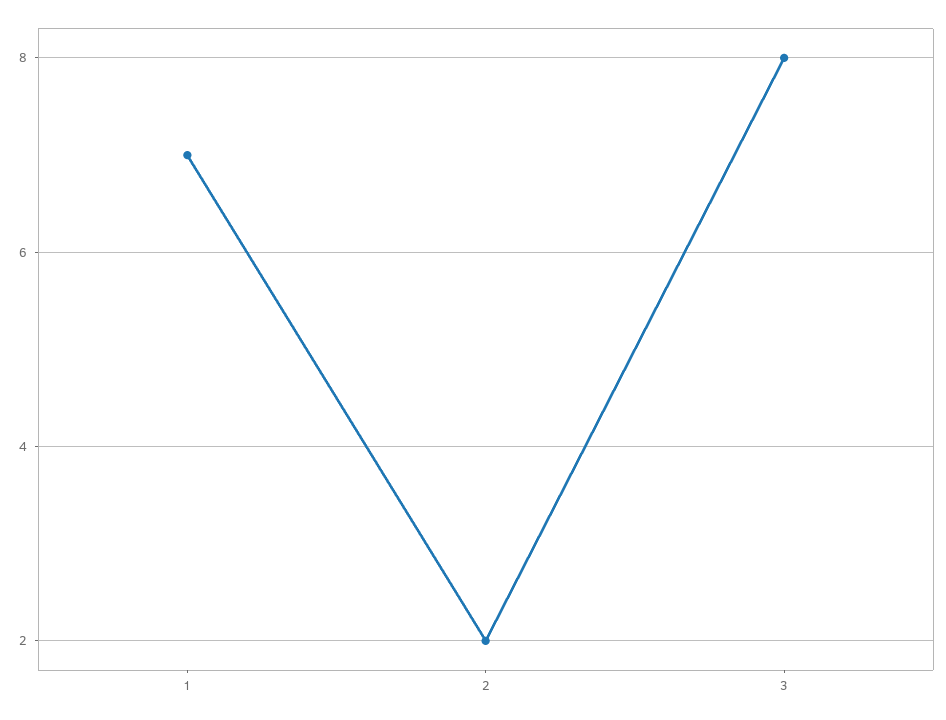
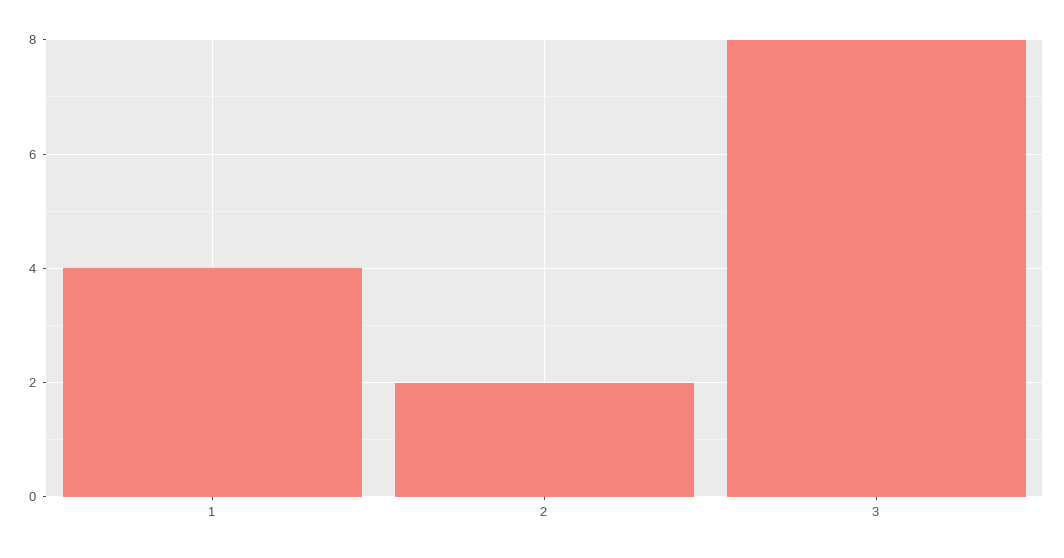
  {
-   "1": 7,
+   "1": 4,
    "2": 2,
    "3": 8
  }

